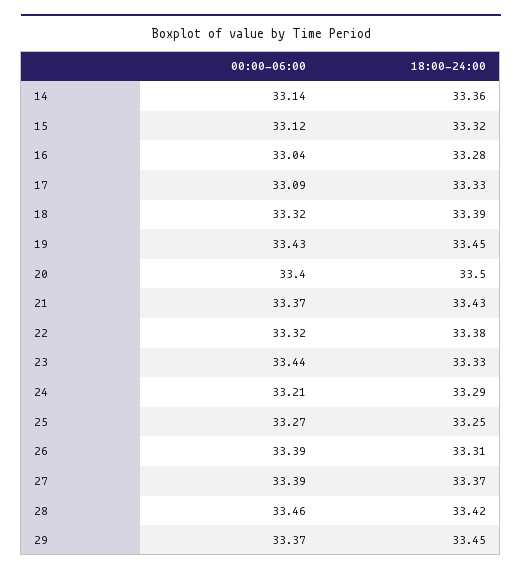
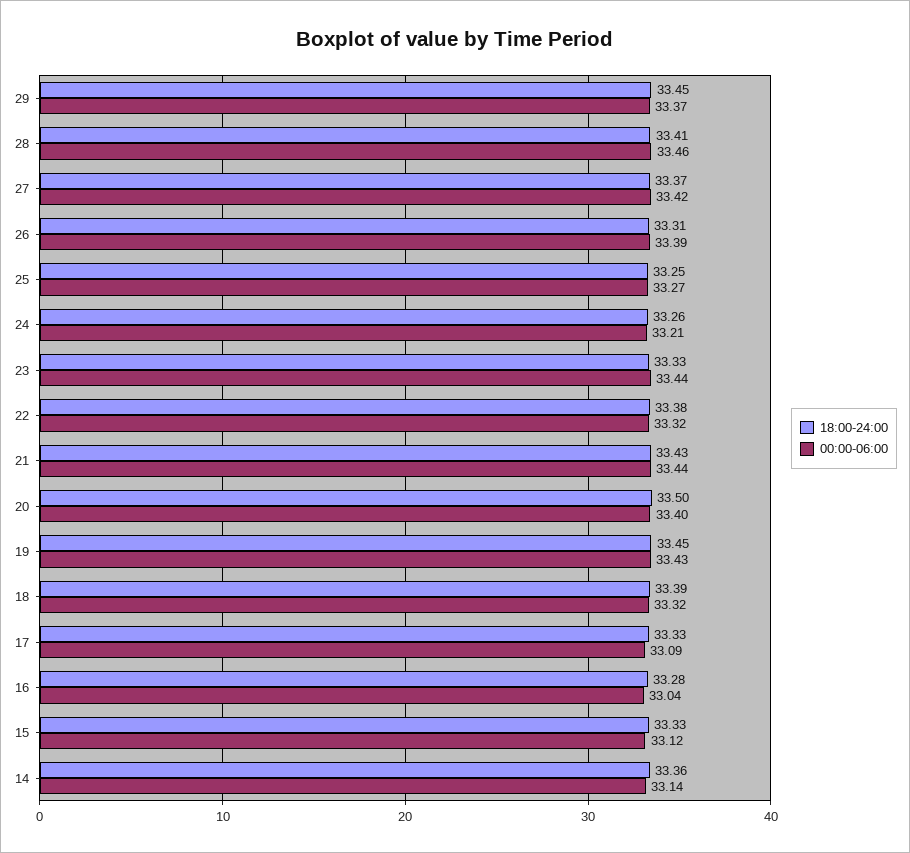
  {
    "00:00-06:00": {
      "14": 33.14,
      "15": 33.12,
      "16": 33.04,
      "17": 33.09,
      "18": 33.32,
      "19": 33.43,
      "20": 33.4,
-     "21": 33.37,
+     "21": 33.44,
      "22": 33.32,
      "23": 33.44,
      "24": 33.21,
      "25": 33.27,
      "26": 33.39,
-     "27": 33.39,
+     "27": 33.42,
      "28": 33.46,
      "29": 33.37
    },
    "18:00-24:00": {
      "14": 33.36,
-     "15": 33.32,
+     "15": 33.33,
      "16": 33.28,
      "17": 33.33,
      "18": 33.39,
      "19": 33.45,
      "20": 33.5,
      "21": 33.43,
      "22": 33.38,
      "23": 33.33,
-     "24": 33.29,
+     "24": 33.26,
      "25": 33.25,
      "26": 33.31,
      "27": 33.37,
-     "28": 33.42,
+     "28": 33.41,
      "29": 33.45
    }
  }

